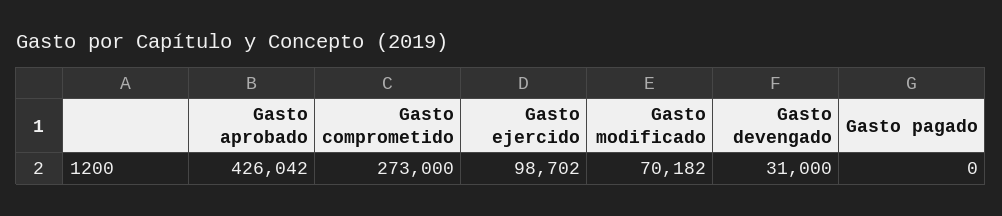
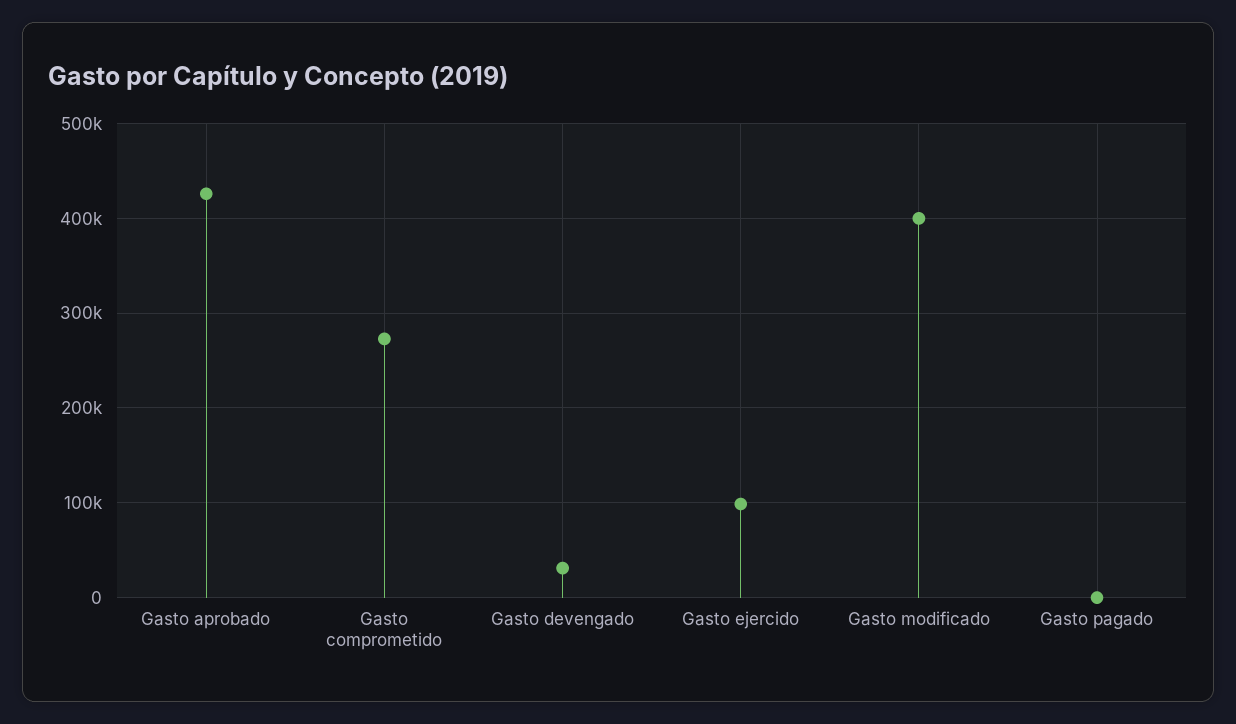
  {
    "Gasto aprobado": 426042,
    "Gasto comprometido": 273000,
    "Gasto ejercido": 98702,
-   "Gasto modificado": 70182,
+   "Gasto modificado": 400000,
    "Gasto devengado": 31000,
    "Gasto pagado": 0
  }

